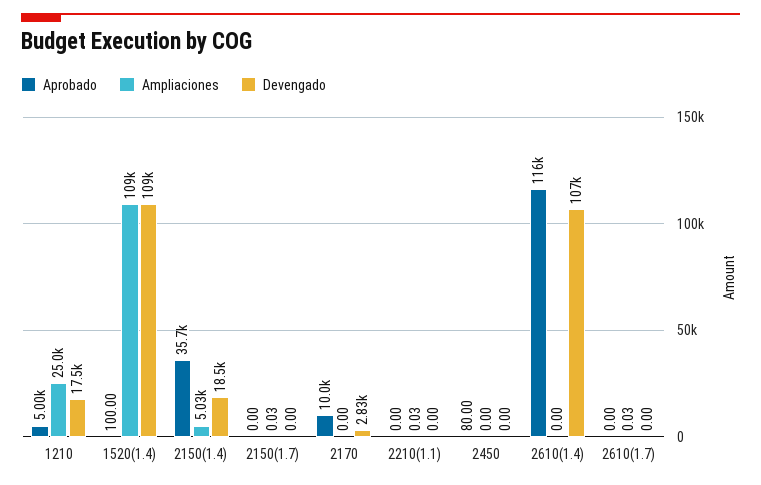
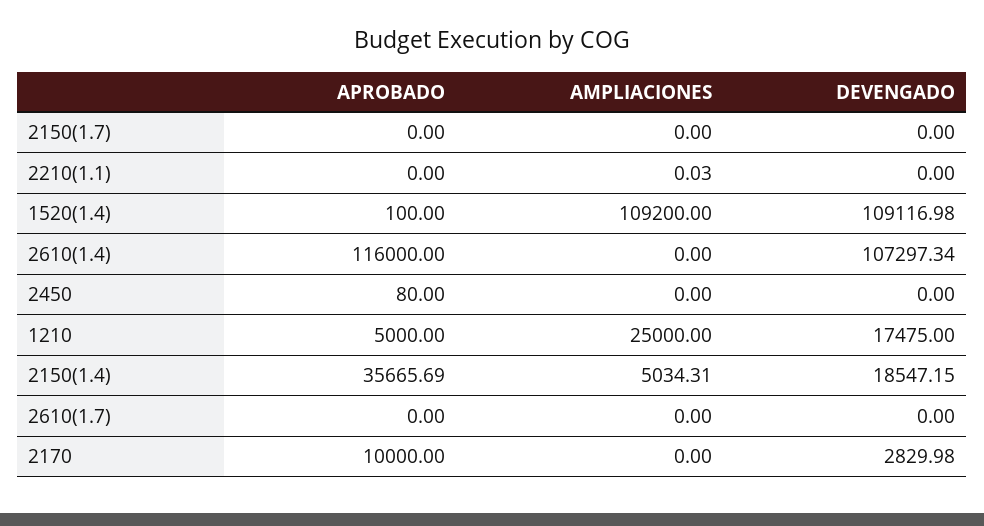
  {
    "Aprobado": {
      "1210": 5000,
      "1520(1.4)": 100,
      "2150(1.4)": 35665.69,
      "2150(1.7)": 0,
      "2170": 10000,
      "2210(1.1)": 0,
      "2450": 80,
      "2610(1.4)": 116000,
      "2610(1.7)": 0
    },
    "Ampliaciones": {
      "1210": 25000,
      "1520(1.4)": 109200,
      "2150(1.4)": 5034.31,
-     "2150(1.7)": 0.03,
+     "2150(1.7)": 0,
      "2170": 0,
      "2210(1.1)": 0.03,
      "2450": 0,
      "2610(1.4)": 0,
-     "2610(1.7)": 0.03
+     "2610(1.7)": 0
    },
    "Devengado": {
      "1210": 17475,
      "1520(1.4)": 109116.98,
      "2150(1.4)": 18547.15,
      "2150(1.7)": 0,
      "2170": 2829.98,
      "2210(1.1)": 0,
      "2450": 0,
      "2610(1.4)": 107297.34,
      "2610(1.7)": 0
    }
  }

